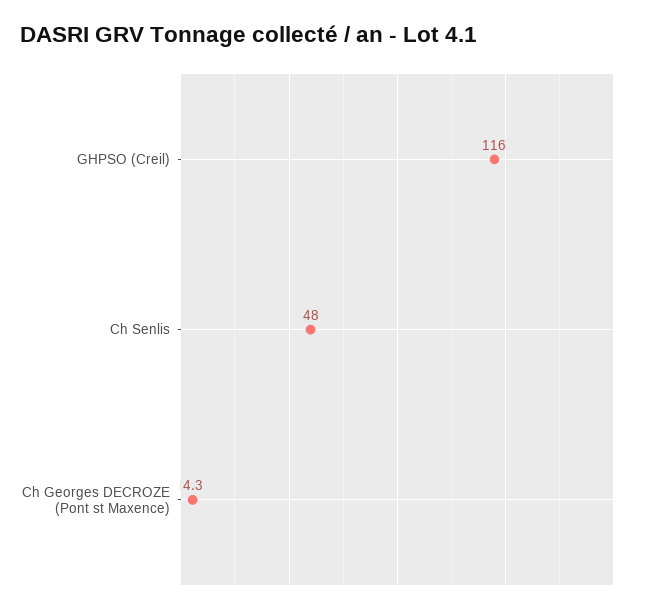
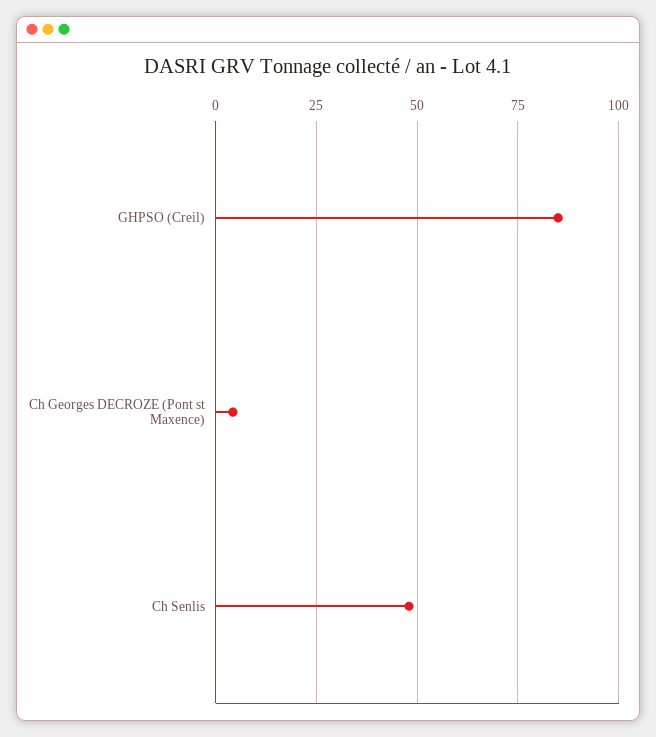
  {
-   "GHPSO (Creil)": 116,
+   "GHPSO (Creil)": 85,
    "Ch Senlis": 48,
    "Ch Georges DECROZE (Pont st Maxence)": 4.3
  }

